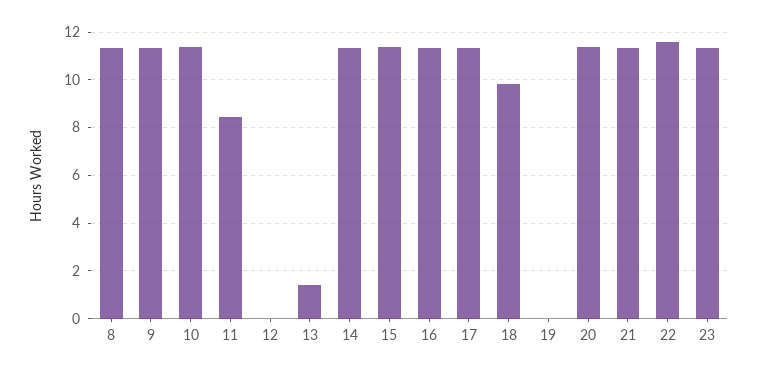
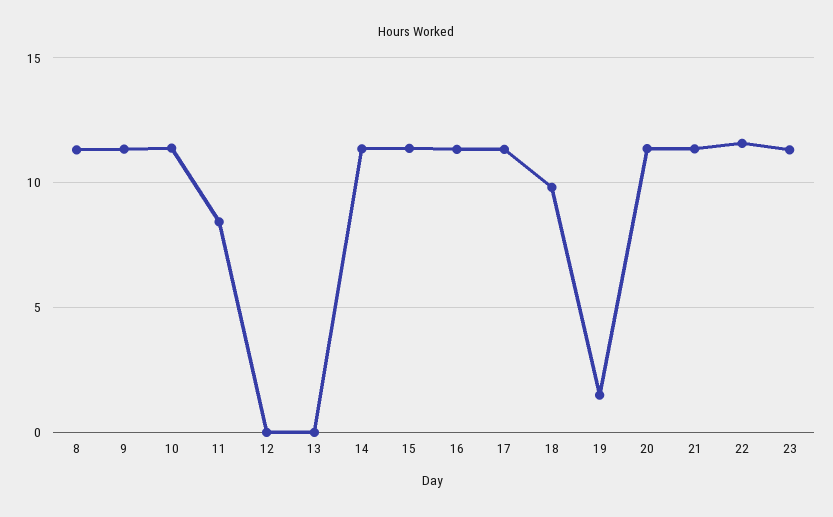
  {
    "8": 11.5,
    "9": 11.5,
    "10": 11.5,
    "11": 8.5,
    "12": 0,
-   "13": 1.5,
+   "13": 0,
    "14": 11.5,
    "15": 11.5,
    "16": 11.5,
    "17": 11.5,
    "18": 10,
-   "19": 0,
+   "19": 1.5,
    "20": 11.5,
    "21": 11.5,
    "22": 11.5,
    "23": 11.5
  }

